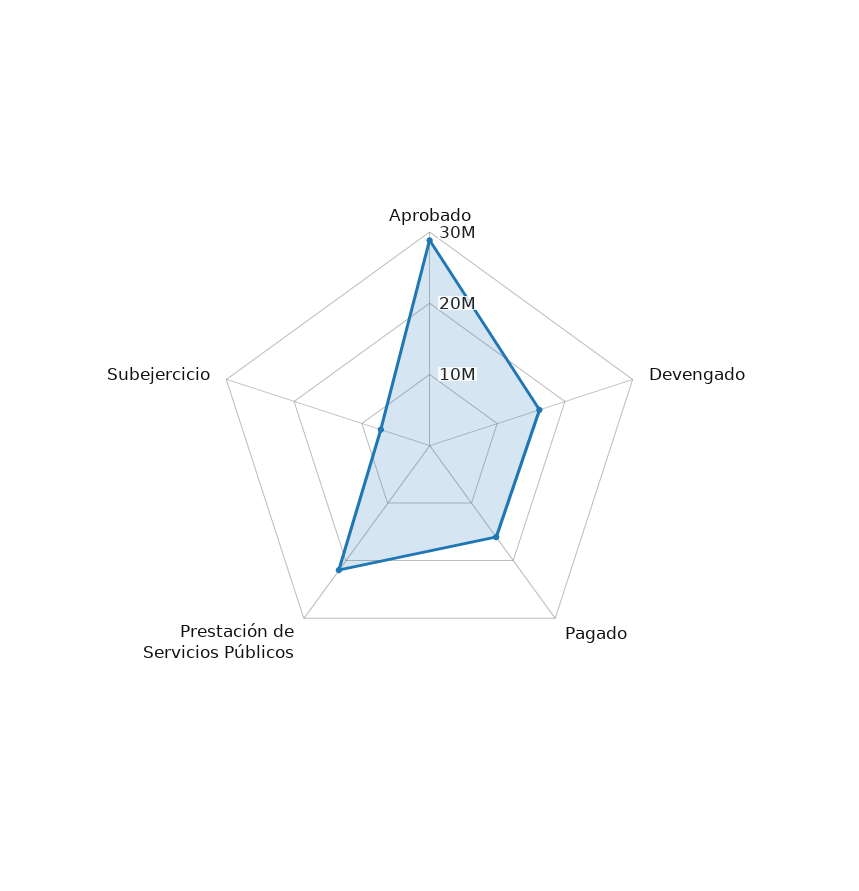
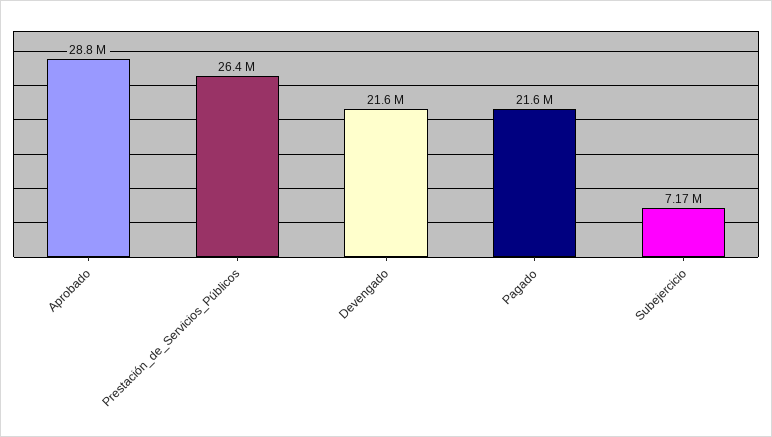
  {
    "Aprobado": 28800000,
-   "Devengado": 16000000,
+   "Devengado": 21600000,
-   "Pagado": 16000000,
+   "Pagado": 21600000,
-   "Prestación de Servicios Públicos": 22000000,
+   "Prestación de Servicios Públicos": 26400000,
    "Subejercicio": 7170000
  }

